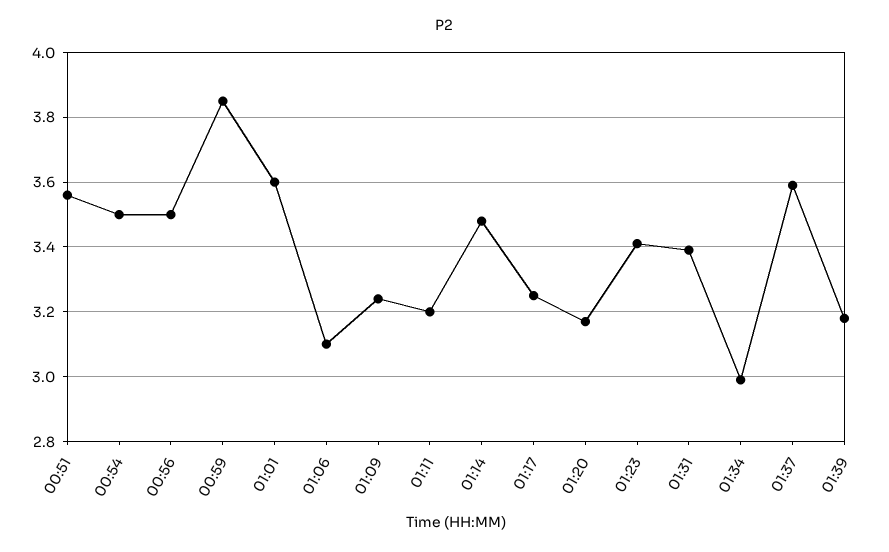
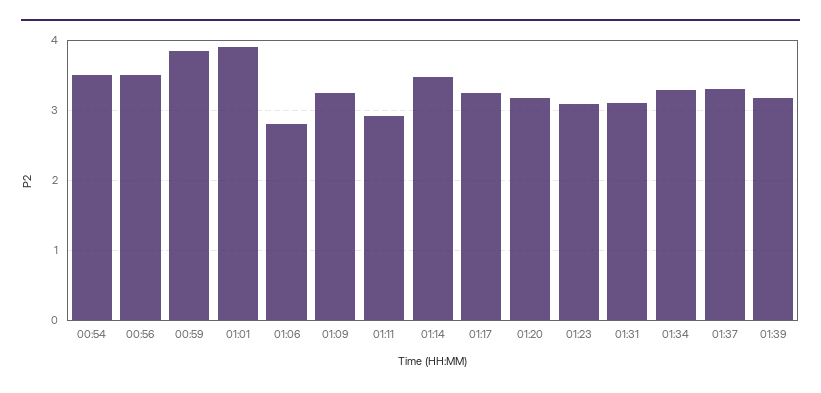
  {
-   "00:51": 3.55,
    "00:54": 3.5,
    "00:56": 3.5,
    "00:59": 3.85,
-   "01:01": 3.6,
+   "01:01": 3.9,
-   "01:06": 3.1,
+   "01:06": 2.8,
    "01:09": 3.25,
-   "01:11": 3.2,
+   "01:11": 2.9,
    "01:14": 3.5,
    "01:17": 3.25,
    "01:20": 3.15,
-   "01:23": 3.4,
+   "01:23": 3.1,
-   "01:31": 3.4,
+   "01:31": 3.1,
-   "01:34": 3,
+   "01:34": 3.3,
-   "01:37": 3.6,
+   "01:37": 3.3,
    "01:39": 3.2
  }

